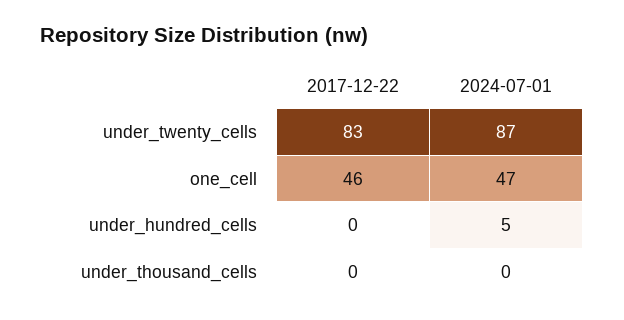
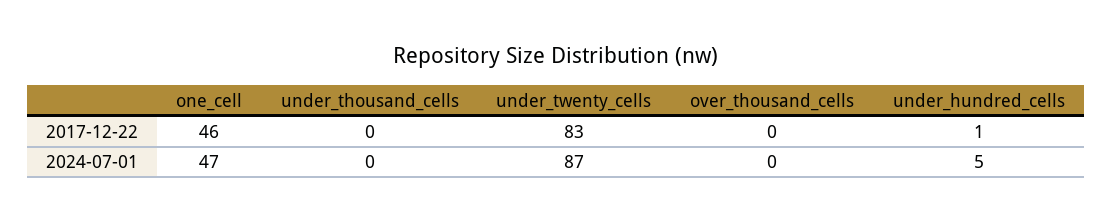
  {
    "2017-12-22": {
      "under_twenty_cells": 83,
      "one_cell": 46,
-     "under_hundred_cells": 0,
+     "under_hundred_cells": 1,
-     "under_thousand_cells": 0
+     "under_thousand_cells": 0,
+     "over_thousand_cells": 0
    },
    "2024-07-01": {
      "under_twenty_cells": 87,
      "one_cell": 47,
      "under_hundred_cells": 5,
-     "under_thousand_cells": 0
+     "under_thousand_cells": 0,
+     "over_thousand_cells": 0
    }
  }

